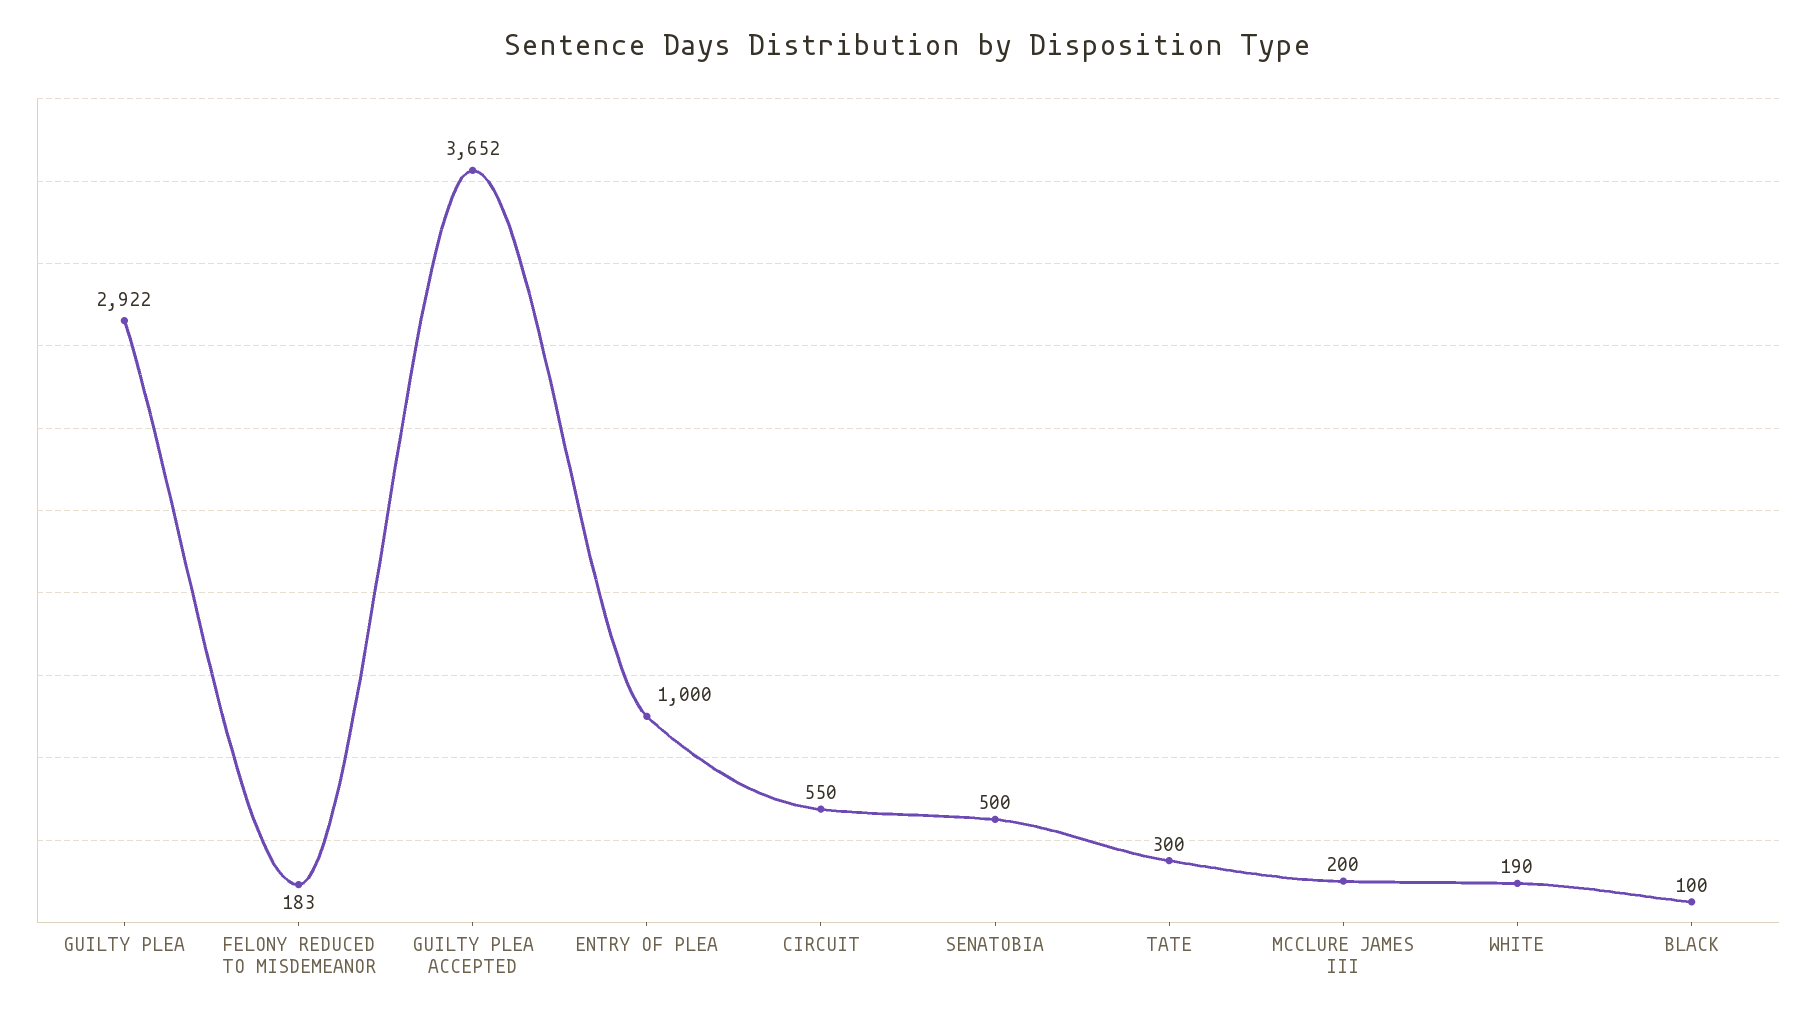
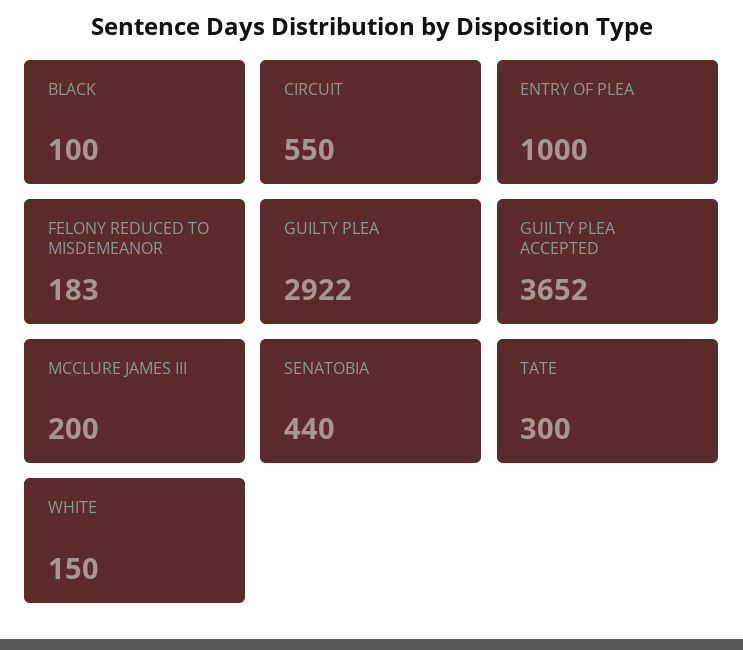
  {
    "GUILTY PLEA": 2922,
    "FELONY REDUCED TO MISDEMEANOR": 183,
    "GUILTY PLEA ACCEPTED": 3652,
    "ENTRY OF PLEA": 1000,
    "CIRCUIT": 550,
-   "SENATOBIA": 500,
+   "SENATOBIA": 440,
    "TATE": 300,
    "MCCLURE JAMES III": 200,
-   "WHITE": 190,
+   "WHITE": 150,
    "BLACK": 100
  }

